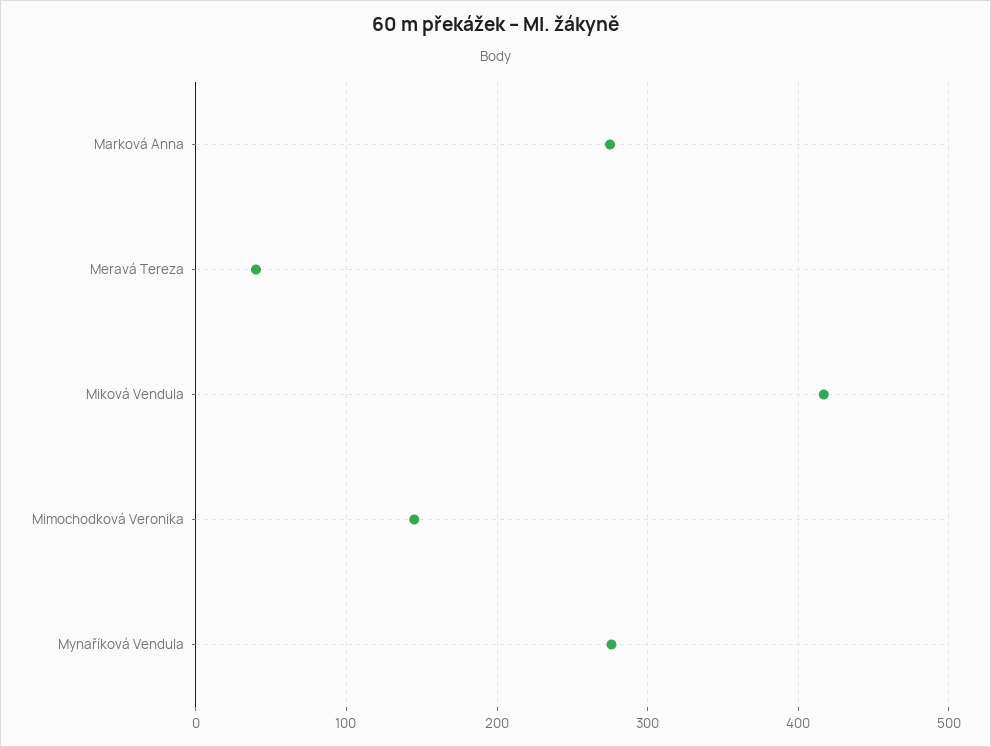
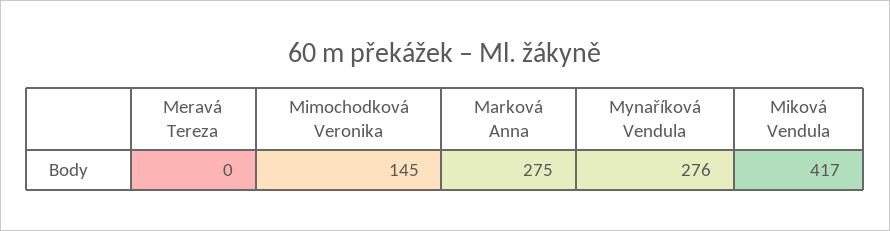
  {
    "Marková Anna": 275,
-   "Meravá Tereza": 40,
+   "Meravá Tereza": 0,
    "Miková Vendula": 417,
    "Mimochodková Veronika": 145,
    "Mynaříková Vendula": 276
  }

